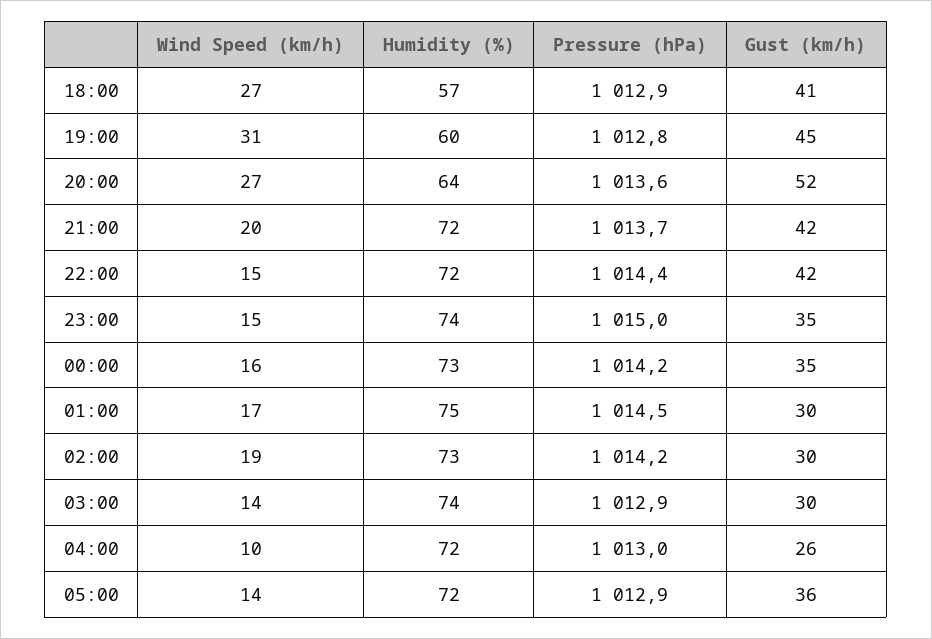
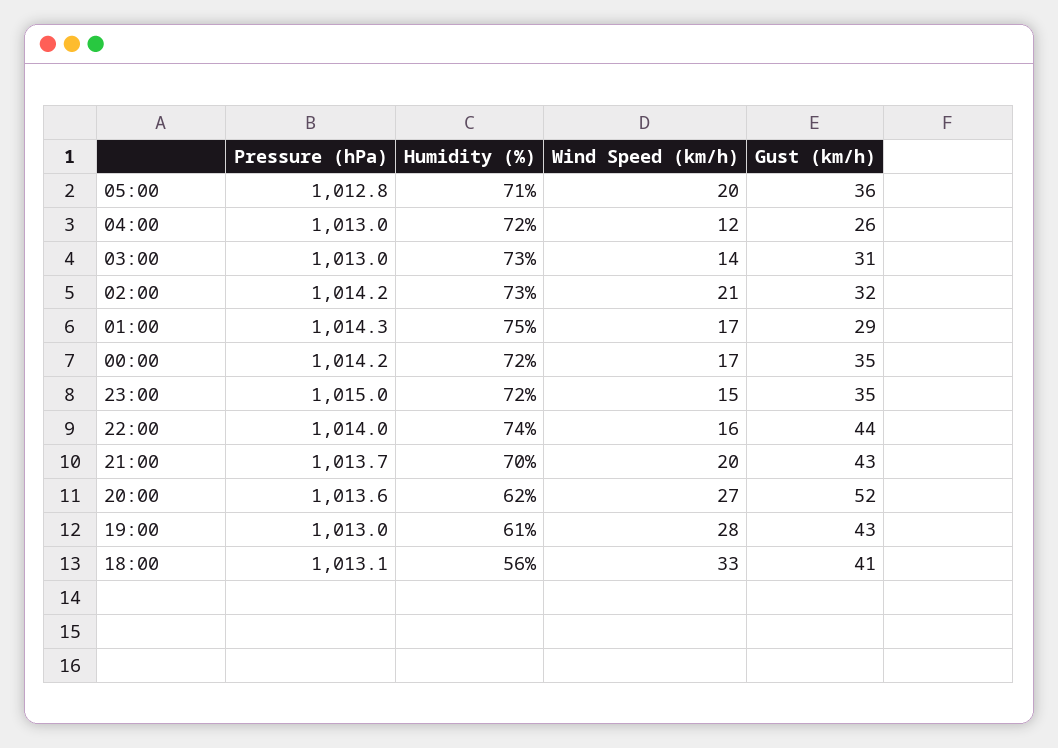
  {
    "Wind Speed (km/h)": {
-     "18:00": 27,
+     "18:00": 33,
-     "19:00": 31,
+     "19:00": 28,
      "20:00": 27,
      "21:00": 20,
-     "22:00": 15,
+     "22:00": 16,
      "23:00": 15,
-     "00:00": 16,
+     "00:00": 17,
      "01:00": 17,
-     "02:00": 19,
+     "02:00": 21,
      "03:00": 14,
-     "04:00": 10,
+     "04:00": 12,
-     "05:00": 14
+     "05:00": 20
    },
    "Humidity (%)": {
-     "18:00": 57,
+     "18:00": 56,
-     "19:00": 60,
+     "19:00": 61,
-     "20:00": 64,
+     "20:00": 62,
-     "21:00": 72,
+     "21:00": 70,
-     "22:00": 72,
+     "22:00": 74,
-     "23:00": 74,
+     "23:00": 72,
-     "00:00": 73,
+     "00:00": 72,
      "01:00": 75,
      "02:00": 73,
-     "03:00": 74,
+     "03:00": 73,
      "04:00": 72,
-     "05:00": 72
+     "05:00": 71
    },
    "Pressure (hPa)": {
-     "18:00": 1012.9,
+     "18:00": 1013.1,
-     "19:00": 1012.8,
+     "19:00": 1013,
      "20:00": 1013.6,
      "21:00": 1013.7,
-     "22:00": 1014.4,
+     "22:00": 1014,
      "23:00": 1015,
      "00:00": 1014.2,
-     "01:00": 1014.5,
+     "01:00": 1014.3,
      "02:00": 1014.2,
-     "03:00": 1012.9,
+     "03:00": 1013,
      "04:00": 1013,
-     "05:00": 1012.9
+     "05:00": 1012.8
    },
    "Gust (km/h)": {
      "18:00": 41,
-     "19:00": 45,
+     "19:00": 43,
      "20:00": 52,
-     "21:00": 42,
+     "21:00": 43,
-     "22:00": 42,
+     "22:00": 44,
      "23:00": 35,
      "00:00": 35,
-     "01:00": 30,
+     "01:00": 29,
-     "02:00": 30,
+     "02:00": 32,
-     "03:00": 30,
+     "03:00": 31,
      "04:00": 26,
      "05:00": 36
    }
  }

